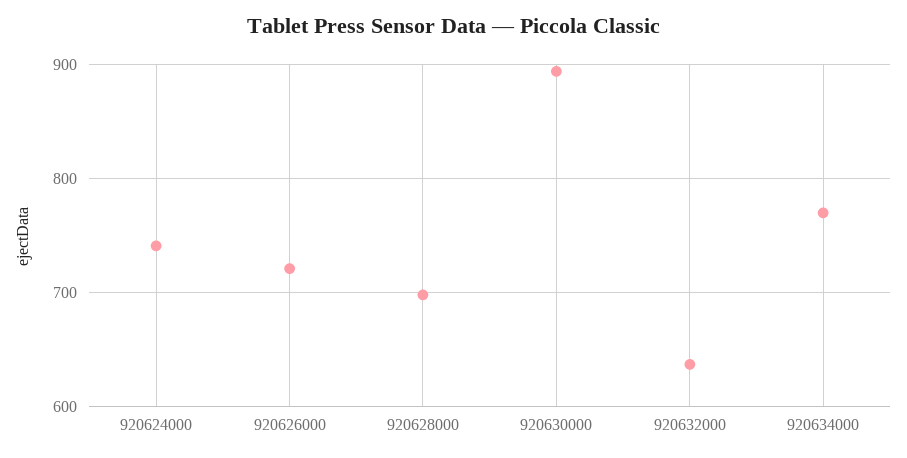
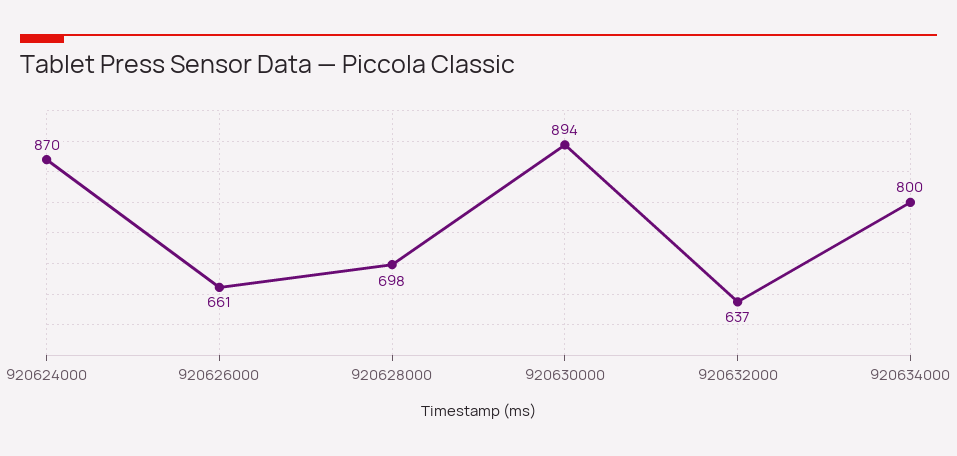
  {
-   "920624000": 740,
+   "920624000": 870,
-   "920626000": 720,
+   "920626000": 661,
    "920628000": 698,
    "920630000": 894,
    "920632000": 637,
-   "920634000": 770
+   "920634000": 800
  }

